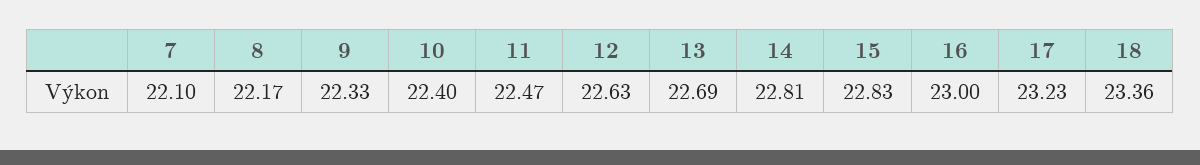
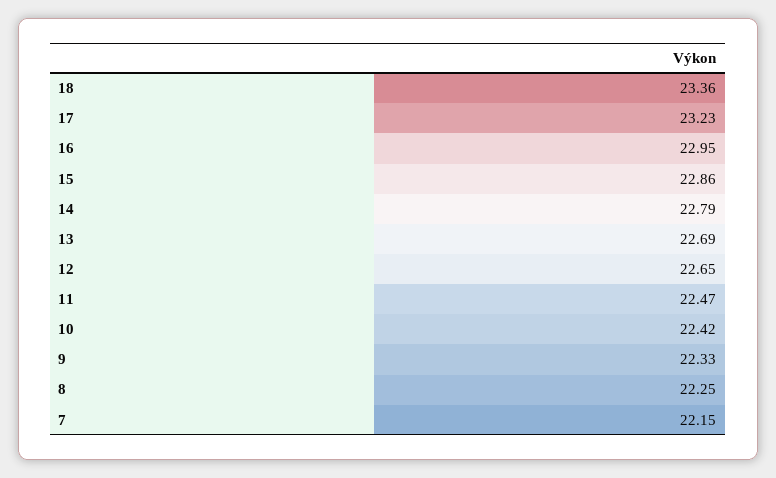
  {
-   "7": 22.1,
+   "7": 22.15,
-   "8": 22.17,
+   "8": 22.25,
    "9": 22.33,
-   "10": 22.4,
+   "10": 22.42,
    "11": 22.47,
-   "12": 22.63,
+   "12": 22.65,
    "13": 22.69,
-   "14": 22.81,
+   "14": 22.79,
-   "15": 22.83,
+   "15": 22.86,
-   "16": 23,
+   "16": 22.95,
    "17": 23.23,
    "18": 23.36
  }

